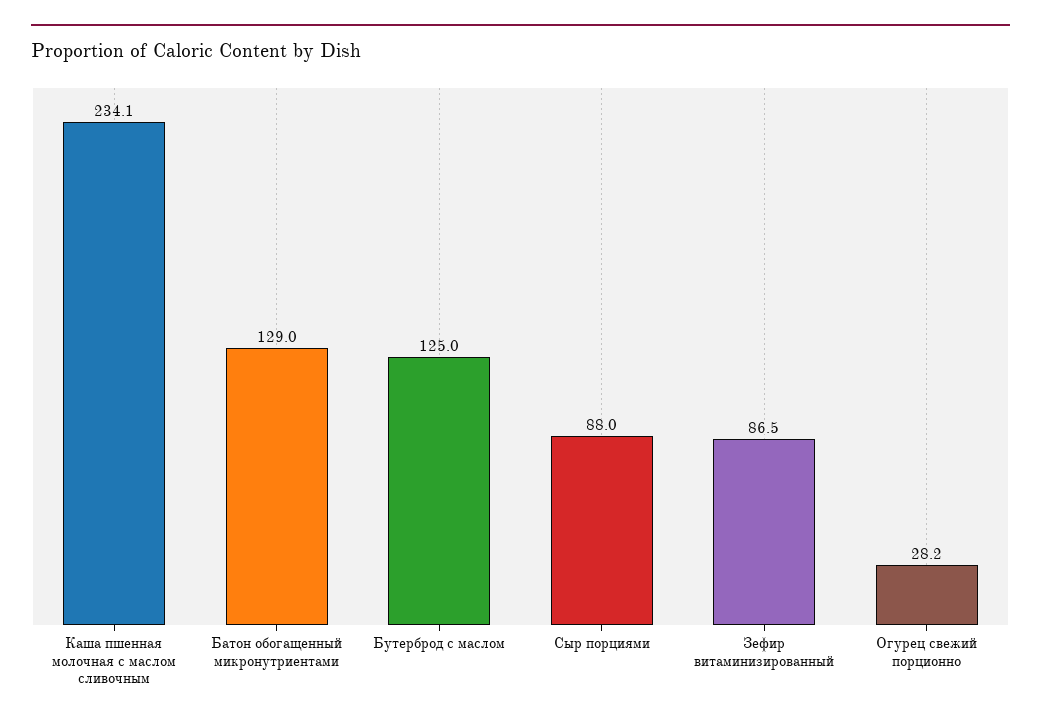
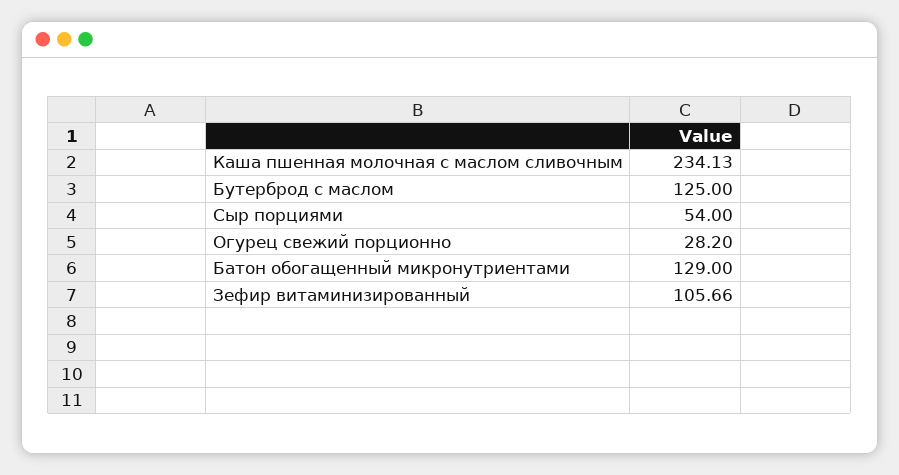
  {
    "Каша пшенная молочная с маслом сливочным": 234.13,
    "Батон обогащенный микронутриентами": 129,
    "Бутерброд с маслом": 125,
-   "Сыр порциями": 88,
+   "Сыр порциями": 54,
-   "Зефир витаминизированный": 86.5,
+   "Зефир витаминизированный": 105.66,
    "Огурец свежий порционно": 28.2
  }

